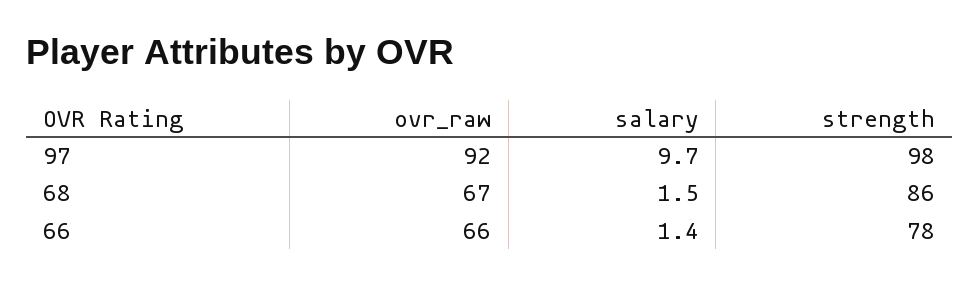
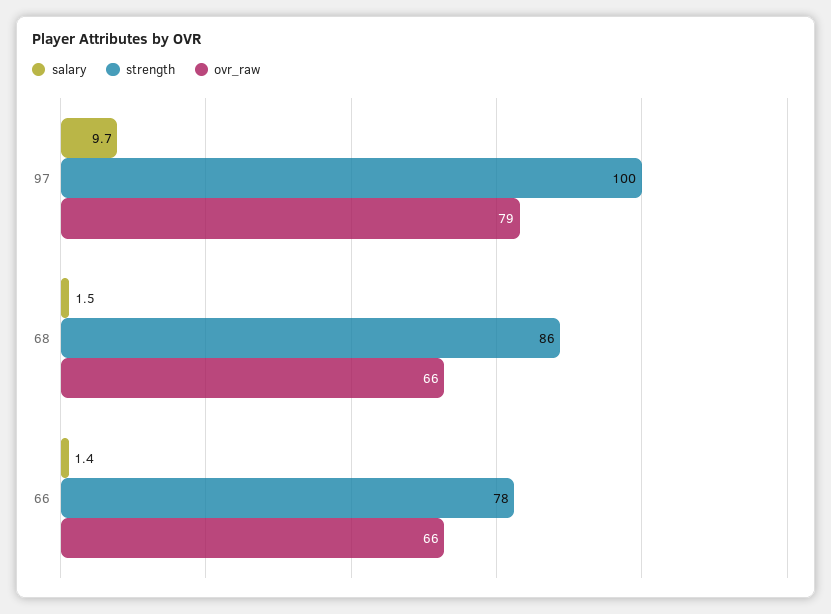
  {
    "ovr_raw": {
-     "97": 92,
+     "97": 79,
-     "68": 67,
+     "68": 66,
      "66": 66
    },
    "salary": {
      "97": 9.7,
      "68": 1.5,
      "66": 1.4
    },
    "strength": {
-     "97": 98,
+     "97": 100,
      "68": 86,
      "66": 78
    }
  }

